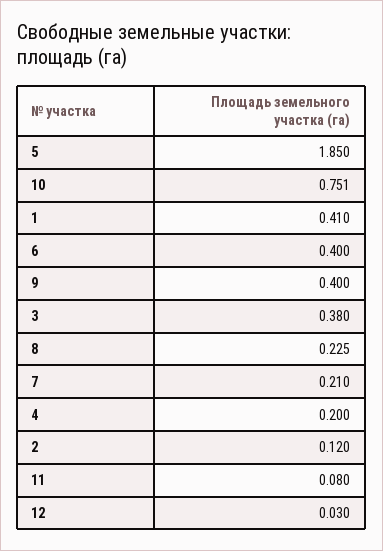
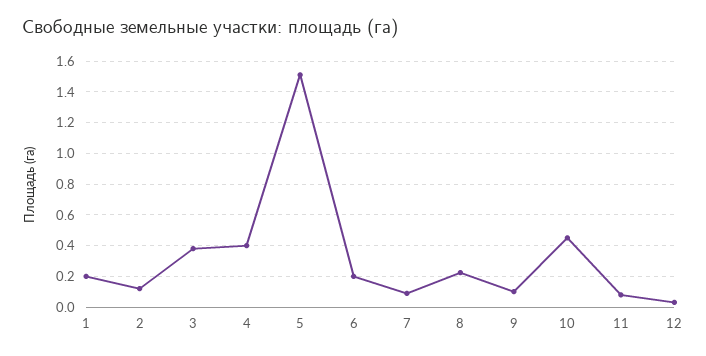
  {
-   "5": 1.85,
+   "5": 1.5,
-   "10": 0.751,
+   "10": 0.45,
-   "1": 0.41,
+   "1": 0.2,
-   "6": 0.4,
+   "6": 0.2,
-   "9": 0.4,
+   "9": 0.1,
    "3": 0.38,
    "8": 0.225,
-   "7": 0.21,
+   "7": 0.1,
-   "4": 0.2,
+   "4": 0.4,
    "2": 0.12,
    "11": 0.08,
    "12": 0.03
  }

